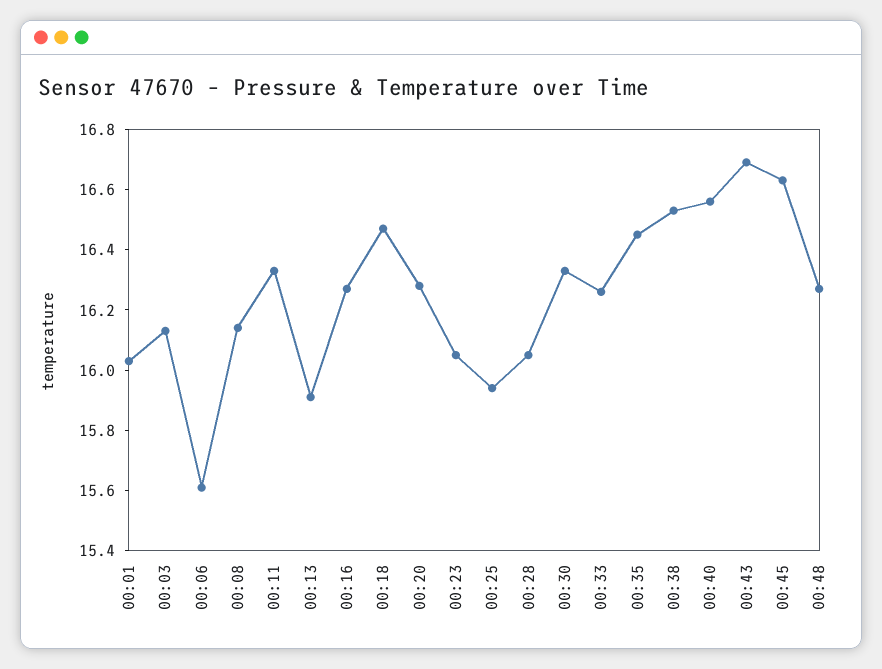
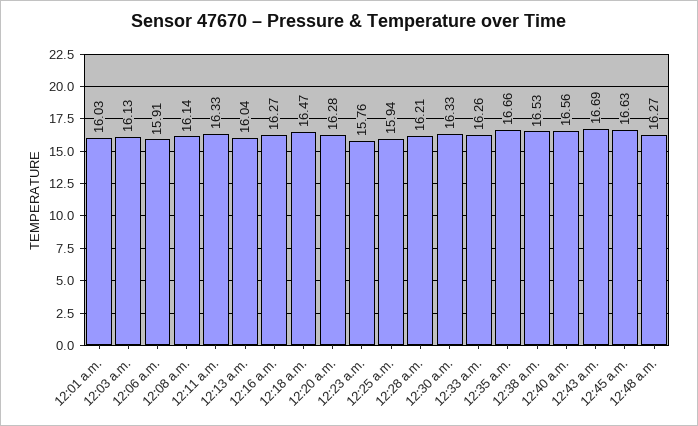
  {
    "00:01": 16.03,
    "00:03": 16.13,
-   "00:06": 15.6,
+   "00:06": 15.91,
    "00:08": 16.14,
    "00:11": 16.33,
-   "00:13": 15.9,
+   "00:13": 16.04,
    "00:16": 16.27,
    "00:18": 16.47,
    "00:20": 16.28,
-   "00:23": 16.05,
+   "00:23": 15.76,
    "00:25": 15.94,
-   "00:28": 16.05,
+   "00:28": 16.21,
    "00:30": 16.33,
    "00:33": 16.26,
-   "00:35": 16.45,
+   "00:35": 16.66,
    "00:38": 16.53,
    "00:40": 16.56,
    "00:43": 16.69,
    "00:45": 16.63,
    "00:48": 16.27
  }

